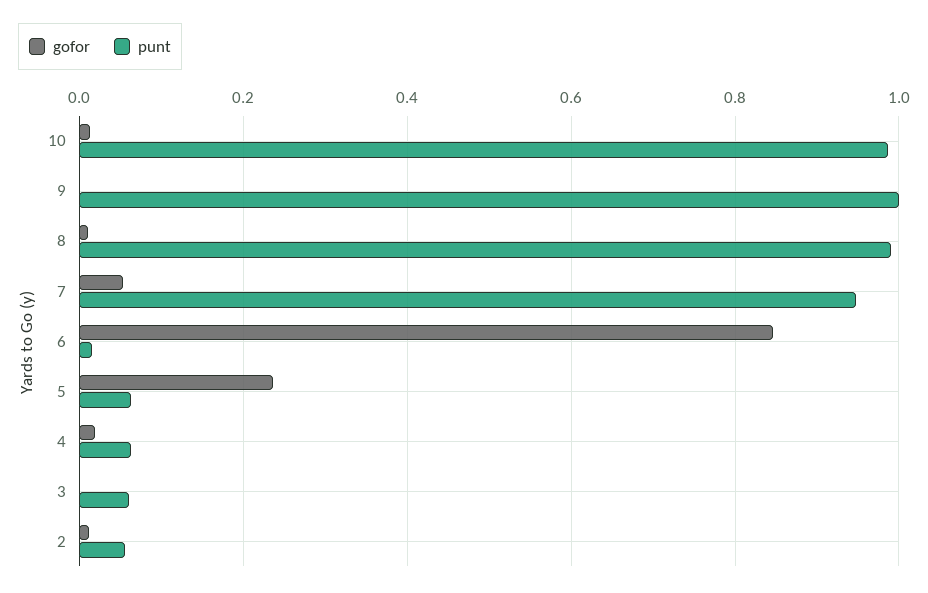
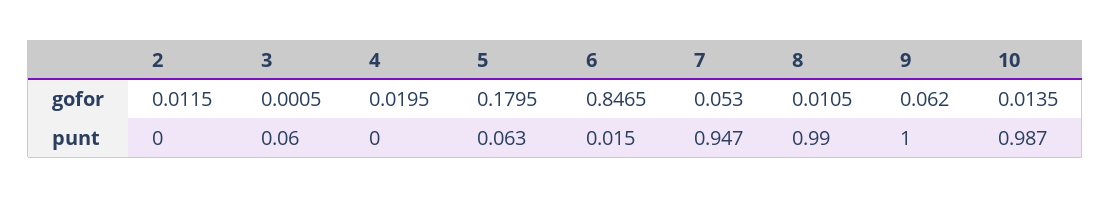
  {
    "gofor": {
      "10": 0.0135,
-     "9": 0,
+     "9": 0.062,
      "8": 0.0105,
      "7": 0.053,
      "6": 0.8465,
-     "5": 0.24,
+     "5": 0.1795,
      "4": 0.0195,
      "3": 0.0005,
      "2": 0.0115
    },
    "punt": {
      "10": 0.987,
      "9": 1,
      "8": 0.99,
      "7": 0.947,
      "6": 0.015,
      "5": 0.063,
-     "4": 0.06,
+     "4": 0,
      "3": 0.06,
-     "2": 0.06
+     "2": 0
    }
  }

